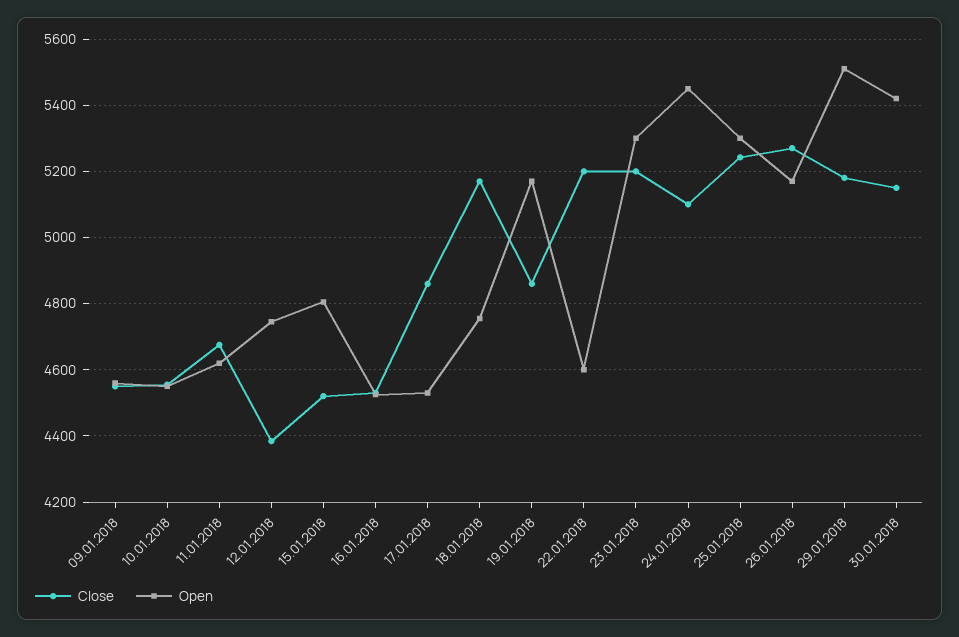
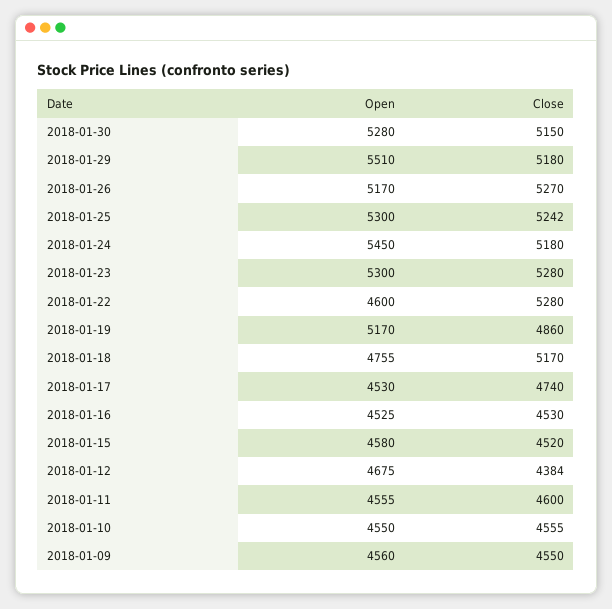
  {
    "Close": {
      "09.01.2018": 4550,
      "10.01.2018": 4555,
-     "11.01.2018": 4680,
+     "11.01.2018": 4600,
      "12.01.2018": 4384,
      "15.01.2018": 4520,
      "16.01.2018": 4530,
-     "17.01.2018": 4860,
+     "17.01.2018": 4740,
      "18.01.2018": 5170,
      "19.01.2018": 4860,
-     "22.01.2018": 5200,
+     "22.01.2018": 5280,
-     "23.01.2018": 5200,
+     "23.01.2018": 5280,
-     "24.01.2018": 5100,
+     "24.01.2018": 5180,
      "25.01.2018": 5242,
      "26.01.2018": 5270,
      "29.01.2018": 5180,
      "30.01.2018": 5150
    },
    "Open": {
      "09.01.2018": 4560,
      "10.01.2018": 4550,
-     "11.01.2018": 4620,
+     "11.01.2018": 4555,
-     "12.01.2018": 4740,
+     "12.01.2018": 4675,
-     "15.01.2018": 4800,
+     "15.01.2018": 4580,
      "16.01.2018": 4525,
      "17.01.2018": 4530,
      "18.01.2018": 4755,
      "19.01.2018": 5170,
      "22.01.2018": 4600,
      "23.01.2018": 5300,
      "24.01.2018": 5450,
      "25.01.2018": 5300,
      "26.01.2018": 5170,
      "29.01.2018": 5510,
-     "30.01.2018": 5420
+     "30.01.2018": 5280
    }
  }

